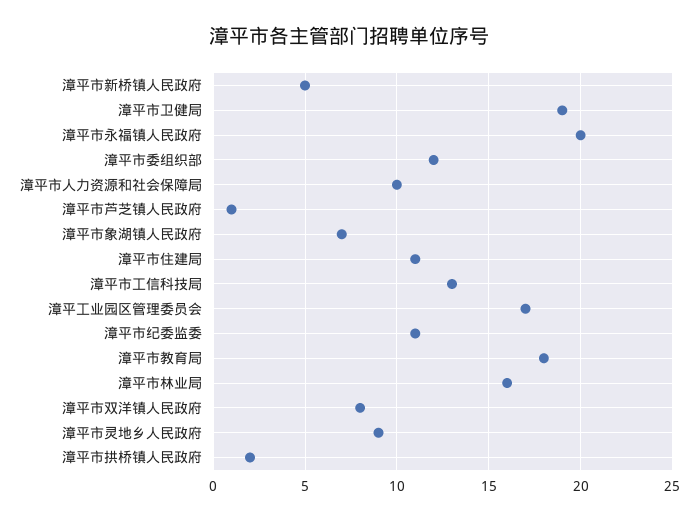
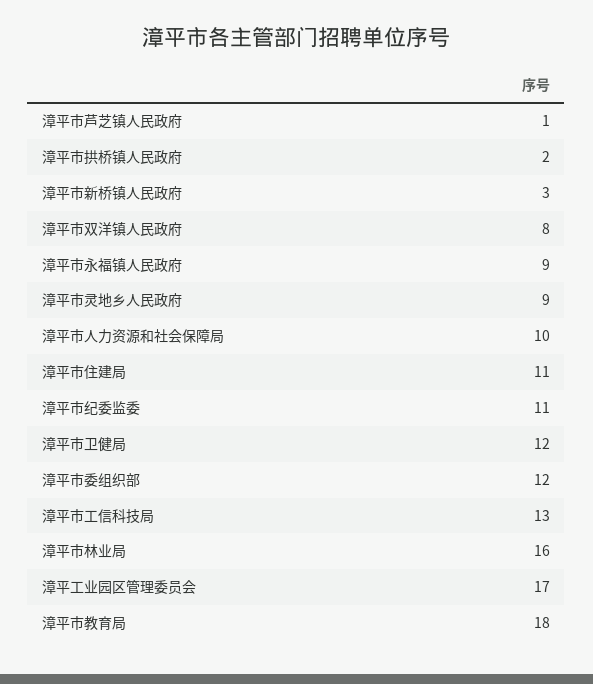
  {
-   "漳平市新桥镇人民政府": 5,
+   "漳平市新桥镇人民政府": 3,
-   "漳平市卫健局": 19,
+   "漳平市卫健局": 12,
-   "漳平市永福镇人民政府": 20,
+   "漳平市永福镇人民政府": 9,
    "漳平市委组织部": 12,
    "漳平市人力资源和社会保障局": 10,
    "漳平市芦芝镇人民政府": 1,
-   "漳平市象湖镇人民政府": 7,
    "漳平市住建局": 11,
    "漳平市工信科技局": 13,
    "漳平工业园区管理委员会": 17,
    "漳平市纪委监委": 11,
    "漳平市教育局": 18,
    "漳平市林业局": 16,
    "漳平市双洋镇人民政府": 8,
    "漳平市灵地乡人民政府": 9,
    "漳平市拱桥镇人民政府": 2
  }

